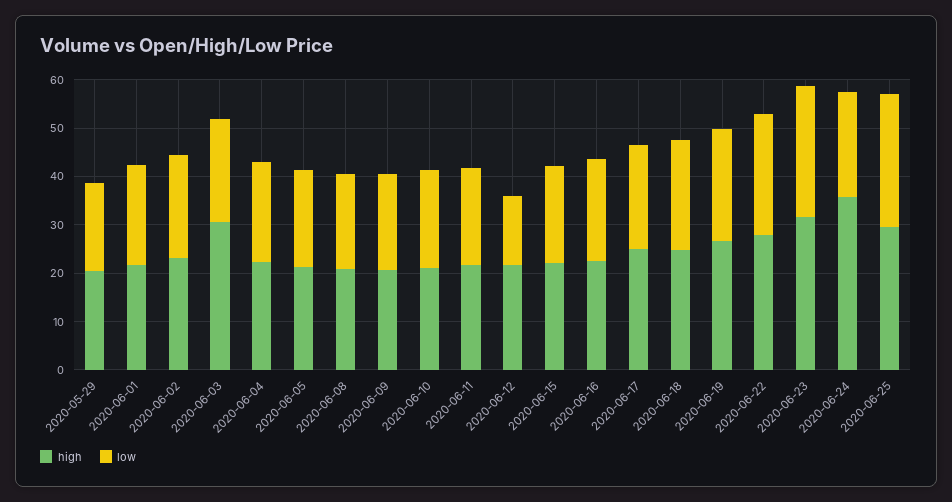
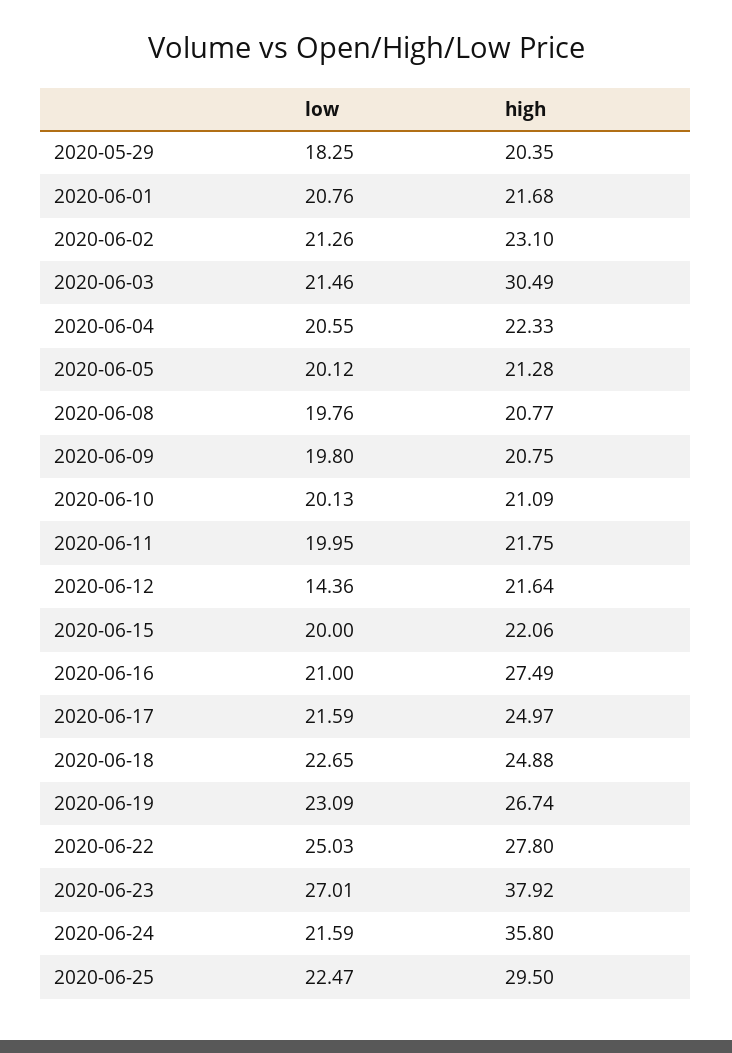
  {
    "high": {
      "2020-05-29": 20.35,
      "2020-06-01": 21.68,
      "2020-06-02": 23.1,
      "2020-06-03": 30.49,
      "2020-06-04": 22.33,
      "2020-06-05": 21.28,
      "2020-06-08": 20.77,
      "2020-06-09": 20.75,
      "2020-06-10": 21.09,
      "2020-06-11": 21.75,
      "2020-06-12": 21.64,
      "2020-06-15": 22.06,
-     "2020-06-16": 22,
+     "2020-06-16": 27.49,
      "2020-06-17": 24.97,
      "2020-06-18": 24.88,
      "2020-06-19": 26.74,
      "2020-06-22": 27.8,
-     "2020-06-23": 32,
+     "2020-06-23": 37.92,
      "2020-06-24": 35.8,
      "2020-06-25": 29.5
    },
    "low": {
      "2020-05-29": 18.25,
      "2020-06-01": 20.76,
      "2020-06-02": 21.26,
      "2020-06-03": 21.46,
      "2020-06-04": 20.55,
      "2020-06-05": 20.12,
      "2020-06-08": 19.76,
      "2020-06-09": 19.8,
      "2020-06-10": 20.13,
      "2020-06-11": 19.95,
      "2020-06-12": 14.36,
      "2020-06-15": 20,
      "2020-06-16": 21,
      "2020-06-17": 21.59,
      "2020-06-18": 22.65,
      "2020-06-19": 23.09,
      "2020-06-22": 25.03,
      "2020-06-23": 27.01,
      "2020-06-24": 21.59,
-     "2020-06-25": 28
+     "2020-06-25": 22.47
    }
  }

